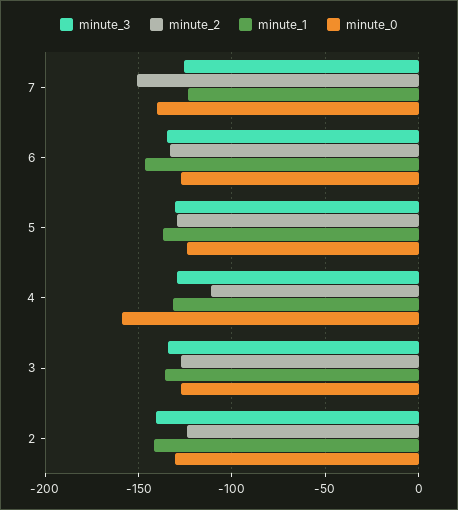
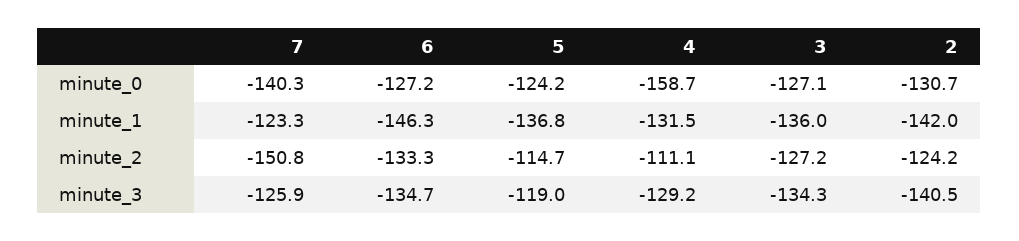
  {
    "minute_3": {
      "7": -125.9,
      "6": -134.7,
-     "5": -130,
+     "5": -119,
      "4": -129.2,
      "3": -134.3,
      "2": -140.5
    },
    "minute_2": {
      "7": -150.8,
      "6": -133.3,
-     "5": -130,
+     "5": -114.7,
      "4": -111.1,
      "3": -127.2,
      "2": -124.2
    },
    "minute_1": {
      "7": -123.3,
      "6": -146.3,
      "5": -136.8,
      "4": -131.5,
      "3": -136,
      "2": -142
    },
    "minute_0": {
      "7": -140.3,
      "6": -127.2,
      "5": -124.2,
      "4": -158.7,
      "3": -127.1,
      "2": -130.7
    }
  }

